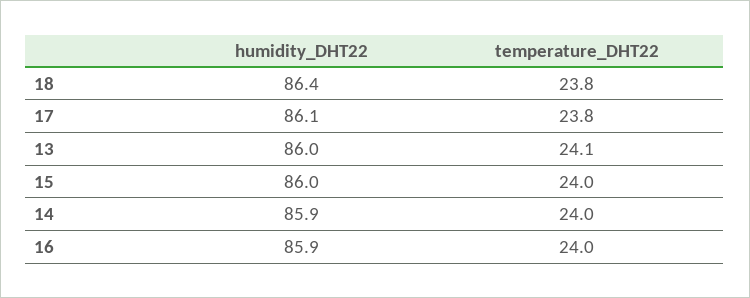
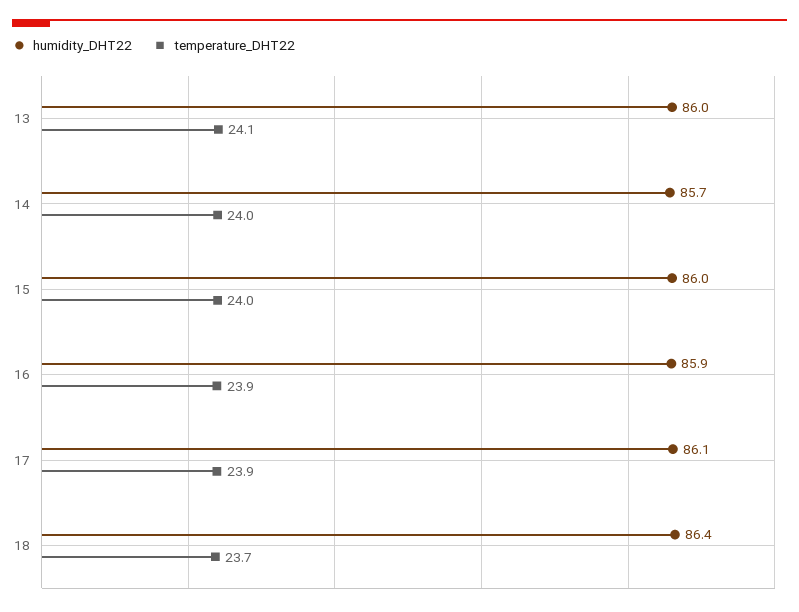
  {
    "humidity_DHT22": {
      "18": 86.4,
      "17": 86.1,
      "13": 86,
      "15": 86,
-     "14": 85.9,
+     "14": 85.7,
      "16": 85.9
    },
    "temperature_DHT22": {
-     "18": 23.8,
+     "18": 23.7,
-     "17": 23.8,
+     "17": 23.9,
      "13": 24.1,
      "15": 24,
      "14": 24,
-     "16": 24
+     "16": 23.9
    }
  }

